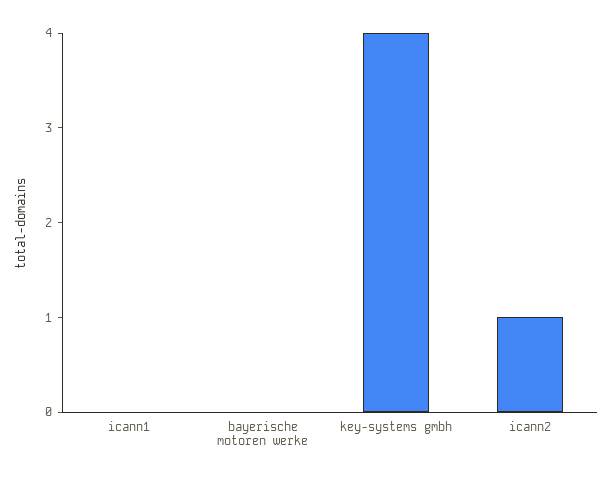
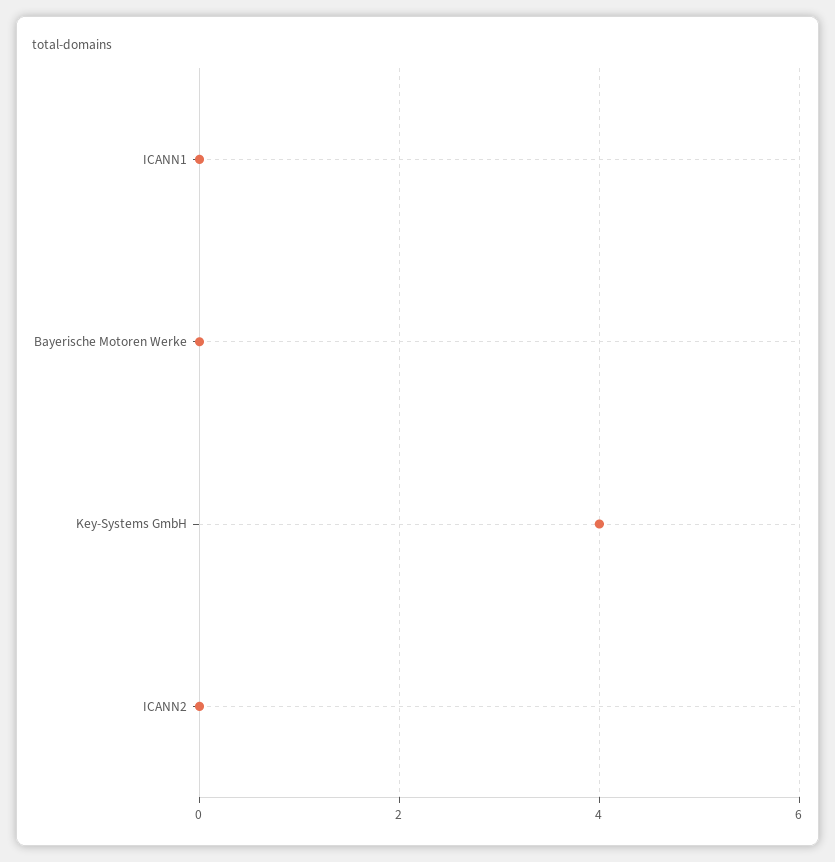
  {
    "icann1": 0,
    "bayerische motoren werke": 0,
    "key-systems gmbh": 4,
-   "icann2": 1
+   "icann2": 0
  }

